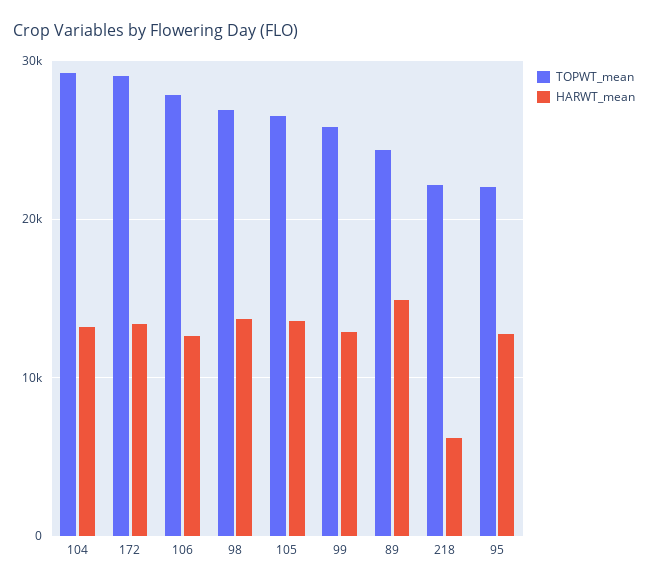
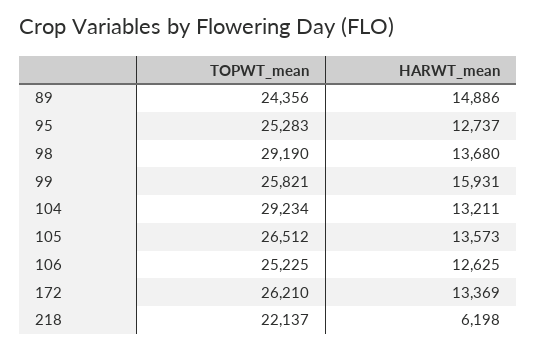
  {
    "TOPWT_mean": {
      "104": 29234,
-     "172": 29000,
+     "172": 26210,
-     "106": 28000,
+     "106": 25225,
-     "98": 27000,
+     "98": 29190,
      "105": 26512,
      "99": 25821,
      "89": 24356,
      "218": 22137,
-     "95": 22000
+     "95": 25283
    },
    "HARWT_mean": {
      "104": 13211,
      "172": 13369,
      "106": 12625,
      "98": 13680,
      "105": 13573,
-     "99": 13000,
+     "99": 15931,
      "89": 14886,
      "218": 6198,
      "95": 12737
    }
  }

